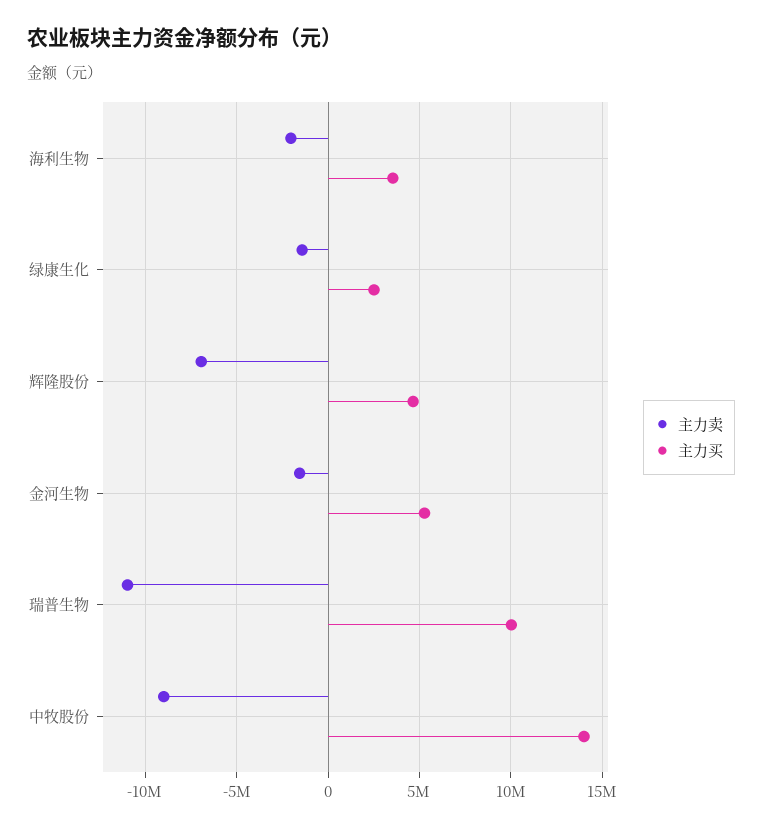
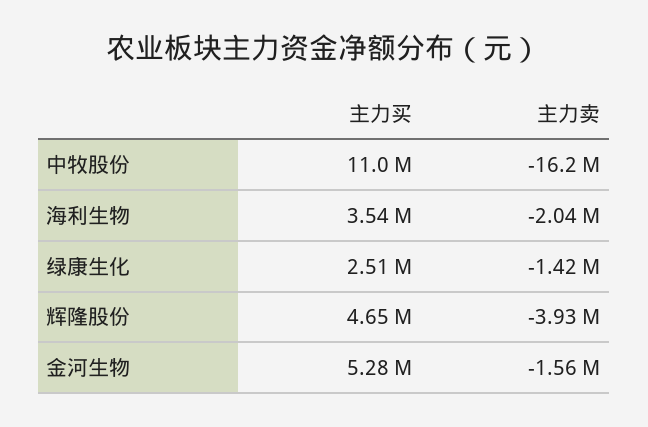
  {
    "主力卖": {
      "海利生物": -2040000,
      "绿康生化": -1420000,
-     "辉隆股份": -7000000,
+     "辉隆股份": -3930000,
      "金河生物": -1560000,
-     "瑞普生物": -11000000,
-     "中牧股份": -9000000
+     "中牧股份": -16200000
    },
    "主力买": {
      "海利生物": 3540000,
      "绿康生化": 2510000,
      "辉隆股份": 4650000,
      "金河生物": 5280000,
-     "瑞普生物": 10000000,
-     "中牧股份": 14000000
+     "中牧股份": 11000000
    }
  }

